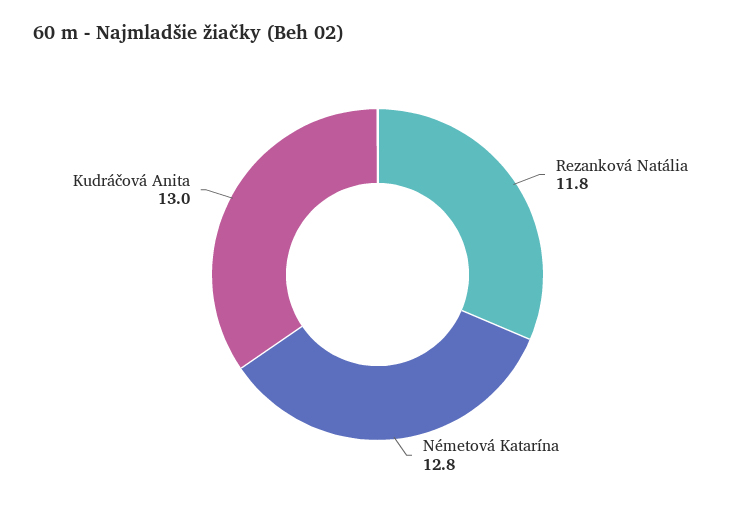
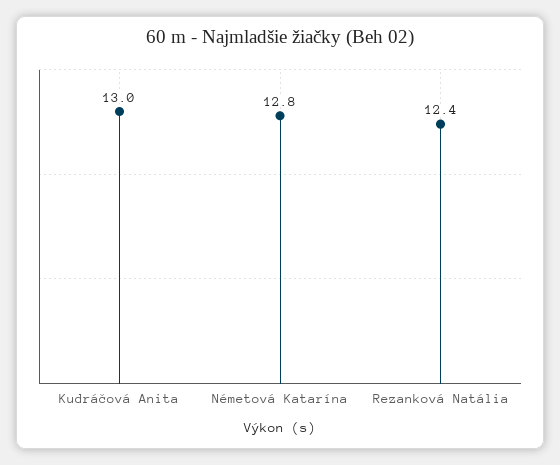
  {
-   "Rezanková Natália": 11.8,
+   "Rezanková Natália": 12.4,
    "Németová Katarína": 12.8,
    "Kudráčová Anita": 13
  }

